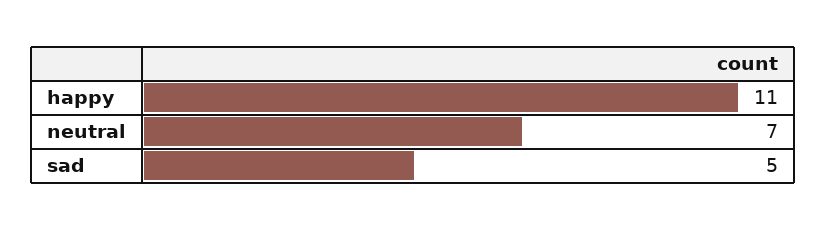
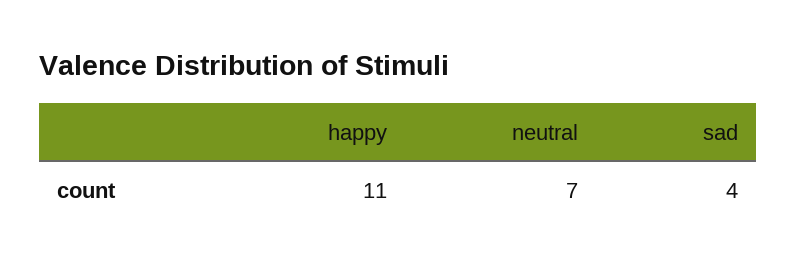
  {
    "happy": 11,
    "neutral": 7,
-   "sad": 5
+   "sad": 4
  }

